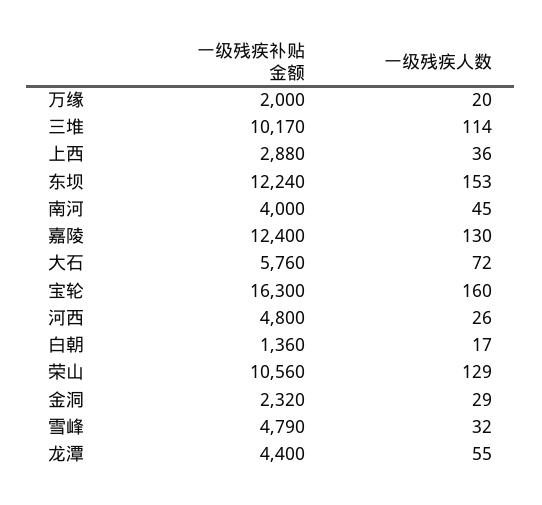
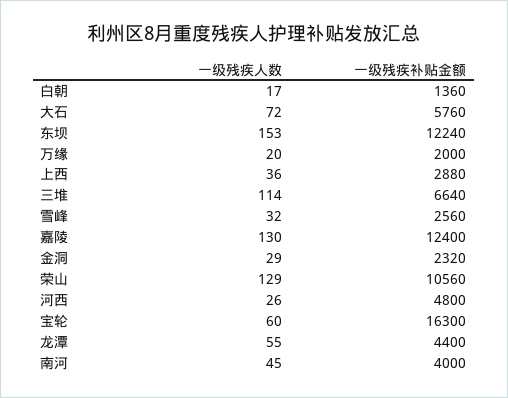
  {
    "一级残疾补贴金额": {
      "万缘": 2000,
-     "三堆": 10170,
+     "三堆": 6640,
      "上西": 2880,
      "东坝": 12240,
      "南河": 4000,
      "嘉陵": 12400,
      "大石": 5760,
      "宝轮": 16300,
      "河西": 4800,
      "白朝": 1360,
      "荣山": 10560,
      "金洞": 2320,
-     "雪峰": 4790,
+     "雪峰": 2560,
      "龙潭": 4400
    },
    "一级残疾人数": {
      "万缘": 20,
      "三堆": 114,
      "上西": 36,
      "东坝": 153,
      "南河": 45,
      "嘉陵": 130,
      "大石": 72,
-     "宝轮": 160,
+     "宝轮": 60,
      "河西": 26,
      "白朝": 17,
      "荣山": 129,
      "金洞": 29,
      "雪峰": 32,
      "龙潭": 55
    }
  }

